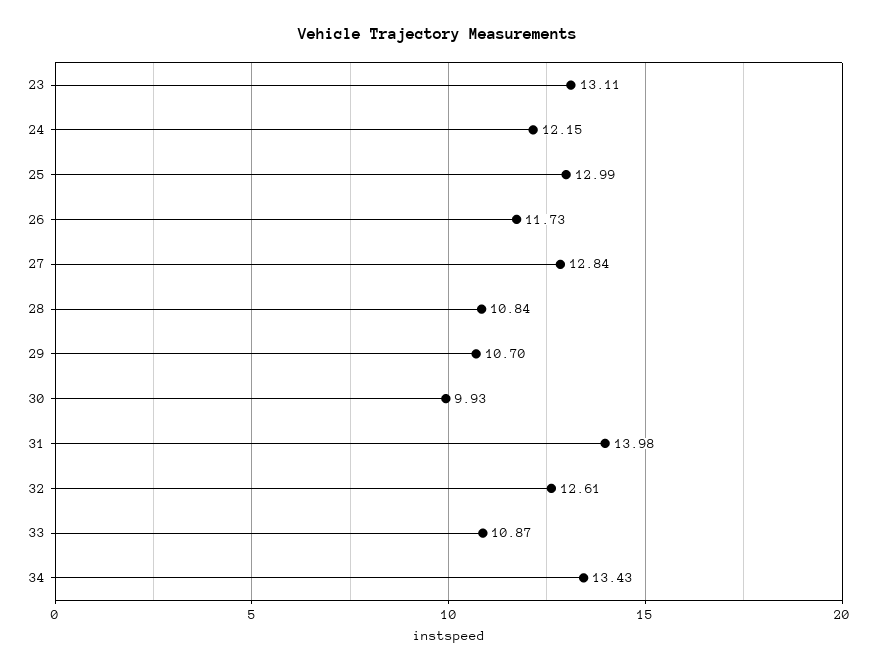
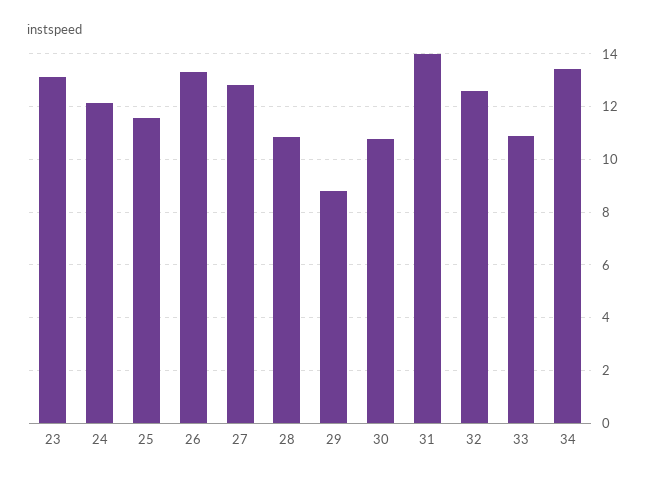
  {
    "23": 13.11,
    "24": 12.15,
-   "25": 12.99,
+   "25": 11.5,
-   "26": 11.73,
+   "26": 13.25,
    "27": 12.84,
    "28": 10.84,
-   "29": 10.7,
+   "29": 8.75,
-   "30": 9.93,
+   "30": 10.75,
    "31": 13.98,
    "32": 12.61,
    "33": 10.87,
    "34": 13.43
  }

